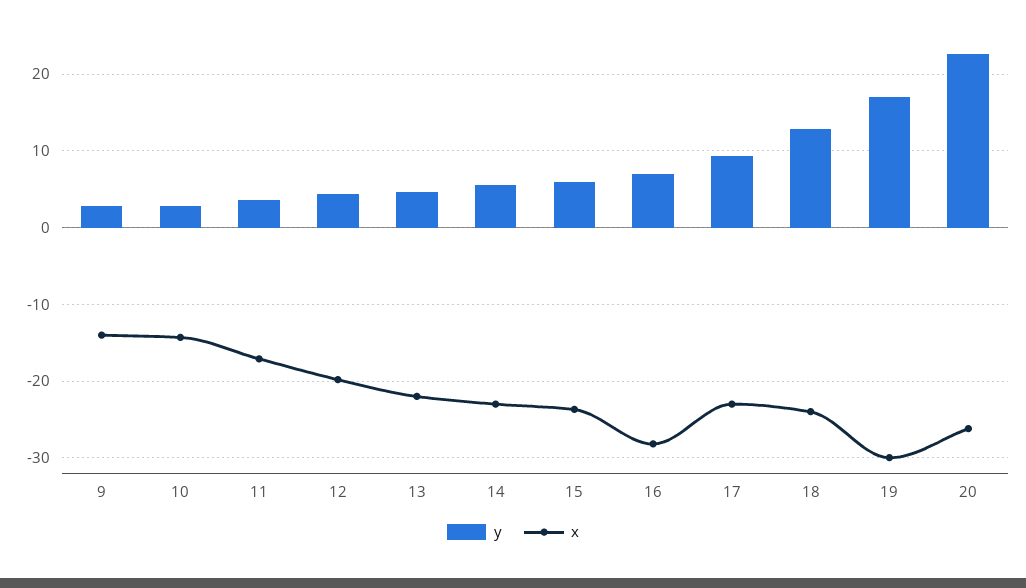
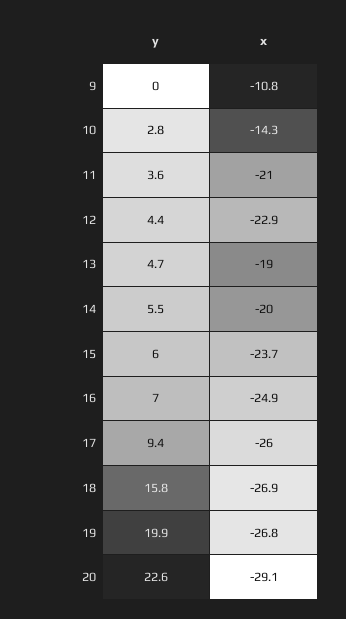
  {
    "y": {
-     "9": 3,
+     "9": 0,
      "10": 2.8,
      "11": 3.6,
      "12": 4.4,
      "13": 4.7,
      "14": 5.5,
      "15": 6,
      "16": 7,
      "17": 9.4,
-     "18": 13,
+     "18": 15.8,
-     "19": 17,
+     "19": 19.9,
      "20": 22.6
    },
    "x": {
-     "9": -14,
+     "9": -10.8,
      "10": -14.3,
-     "11": -17,
+     "11": -21,
-     "12": -20,
+     "12": -22.9,
-     "13": -22,
+     "13": -19,
-     "14": -23,
+     "14": -20,
      "15": -23.7,
-     "16": -28,
+     "16": -24.9,
-     "17": -23,
+     "17": -26,
-     "18": -24,
+     "18": -26.9,
-     "19": -30,
+     "19": -26.8,
-     "20": -26
+     "20": -29.1
    }
  }

